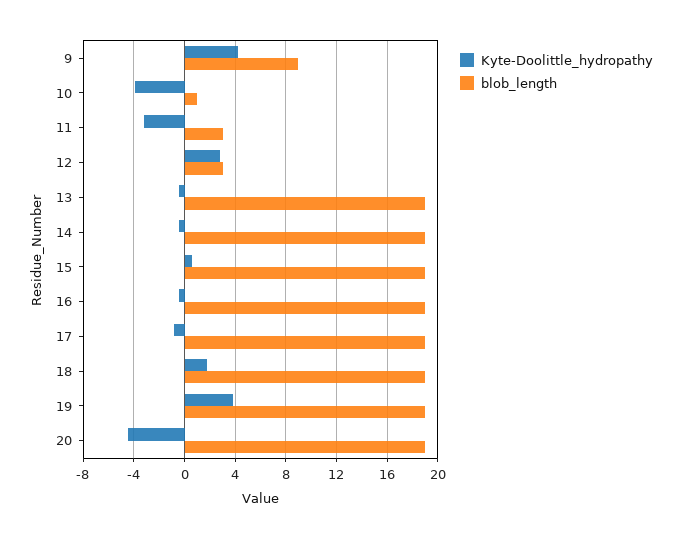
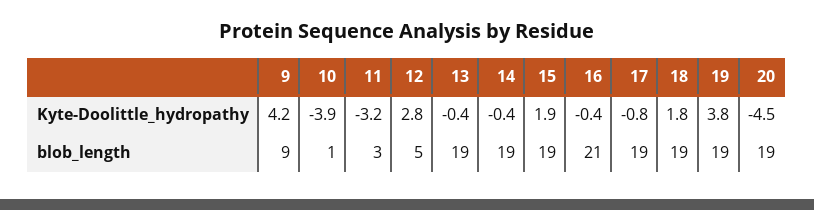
  {
    "Kyte-Doolittle_hydropathy": {
      "9": 4.2,
      "10": -3.9,
      "11": -3.2,
      "12": 2.8,
      "13": -0.4,
      "14": -0.4,
-     "15": 0.5,
+     "15": 1.9,
      "16": -0.4,
      "17": -0.8,
      "18": 1.8,
      "19": 3.8,
      "20": -4.5
    },
    "blob_length": {
      "9": 9,
      "10": 1,
      "11": 3,
-     "12": 3,
+     "12": 5,
      "13": 19,
      "14": 19,
      "15": 19,
-     "16": 19,
+     "16": 21,
      "17": 19,
      "18": 19,
      "19": 19,
      "20": 19
    }
  }

